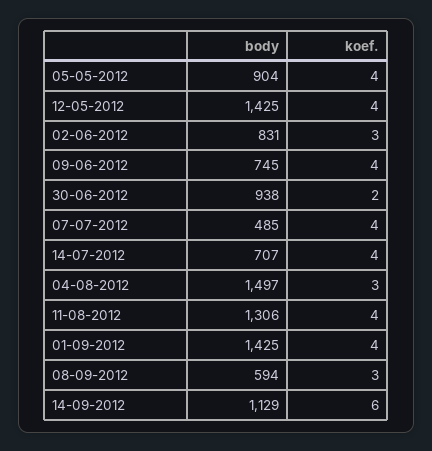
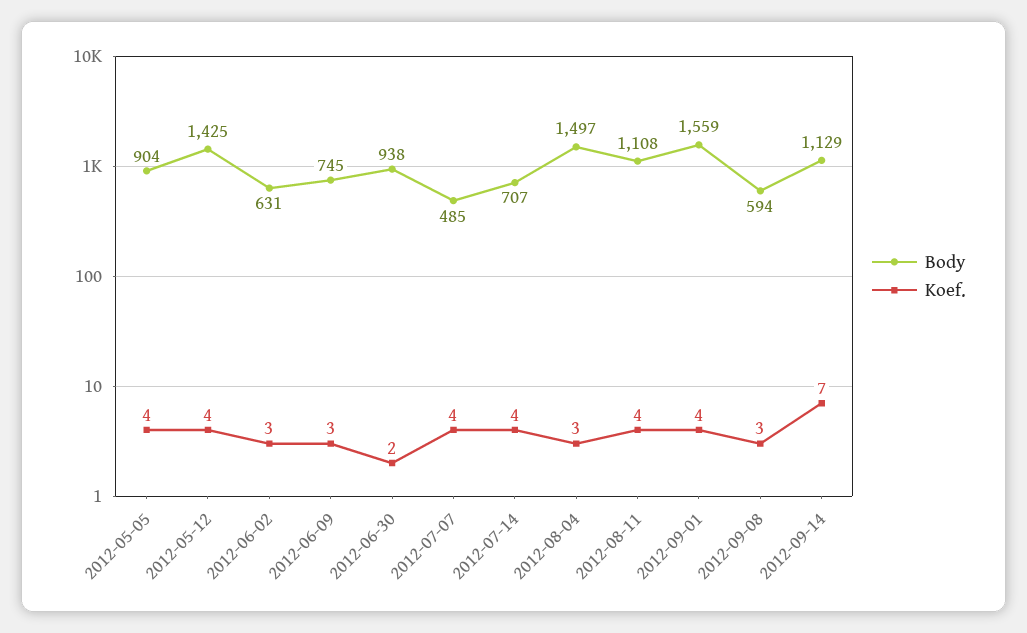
  {
    "body": {
      "05-05-2012": 904,
      "12-05-2012": 1425,
-     "02-06-2012": 831,
+     "02-06-2012": 631,
      "09-06-2012": 745,
      "30-06-2012": 938,
      "07-07-2012": 485,
      "14-07-2012": 707,
      "04-08-2012": 1497,
-     "11-08-2012": 1306,
+     "11-08-2012": 1108,
-     "01-09-2012": 1425,
+     "01-09-2012": 1559,
      "08-09-2012": 594,
      "14-09-2012": 1129
    },
    "koef.": {
      "05-05-2012": 4,
      "12-05-2012": 4,
      "02-06-2012": 3,
-     "09-06-2012": 4,
+     "09-06-2012": 3,
      "30-06-2012": 2,
      "07-07-2012": 4,
      "14-07-2012": 4,
      "04-08-2012": 3,
      "11-08-2012": 4,
      "01-09-2012": 4,
      "08-09-2012": 3,
-     "14-09-2012": 6
+     "14-09-2012": 7
    }
  }

